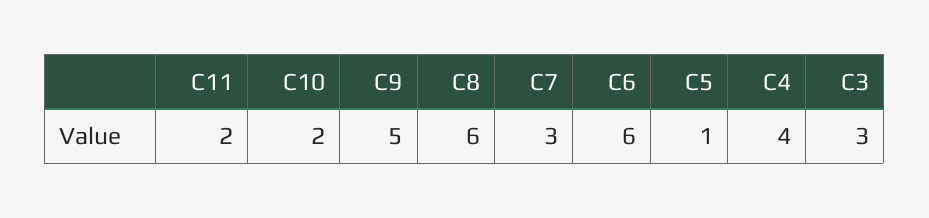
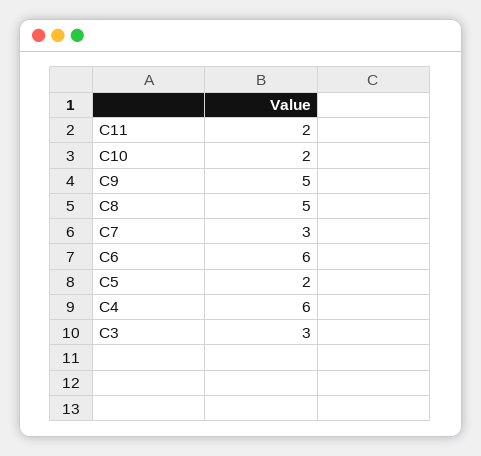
  {
    "C11": 2,
    "C10": 2,
    "C9": 5,
-   "C8": 6,
+   "C8": 5,
    "C7": 3,
    "C6": 6,
-   "C5": 1,
+   "C5": 2,
-   "C4": 4,
+   "C4": 6,
    "C3": 3
  }

